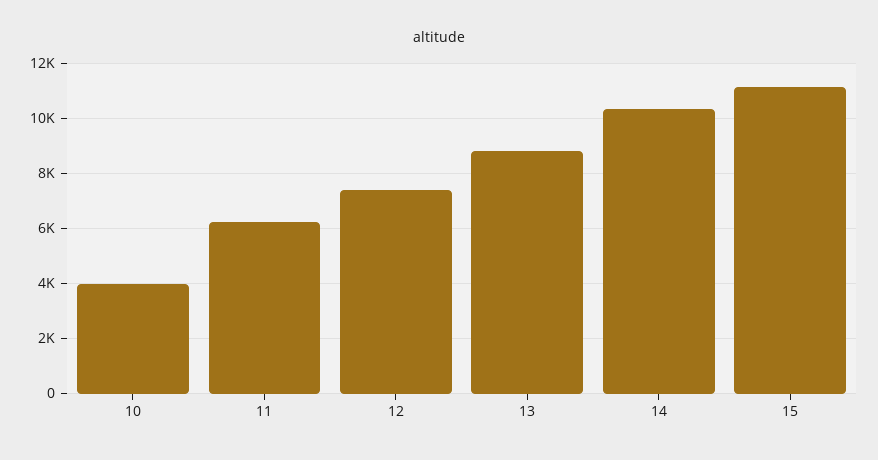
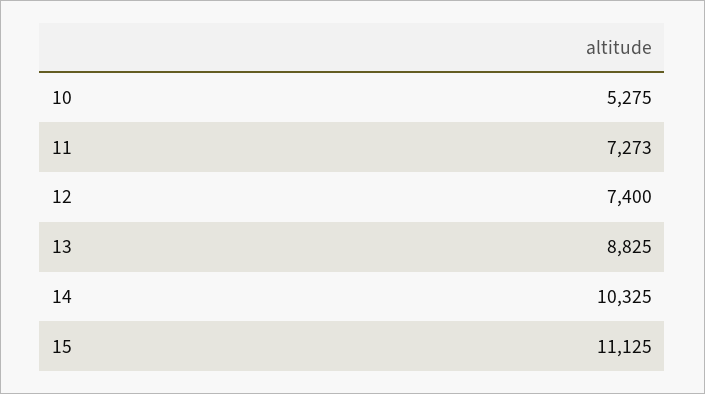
  {
-   "10": 4000,
+   "10": 5275,
-   "11": 6250,
+   "11": 7273,
    "12": 7400,
    "13": 8825,
    "14": 10325,
    "15": 11125
  }

